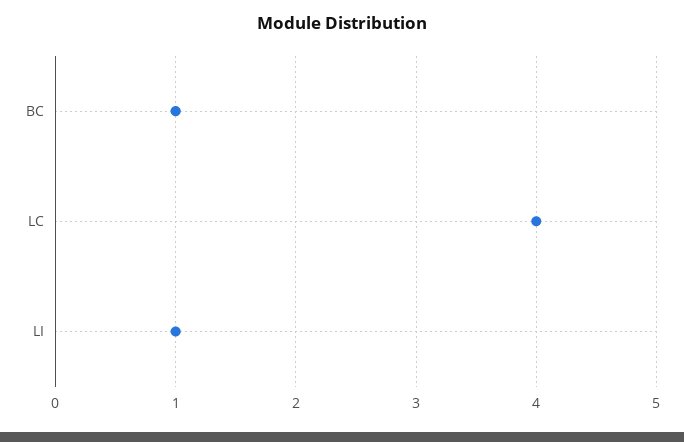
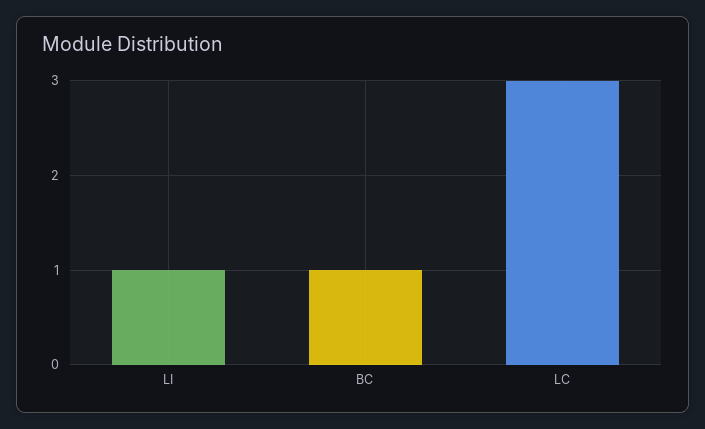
  {
    "BC": 1,
-   "LC": 4,
+   "LC": 3,
    "LI": 1
  }

